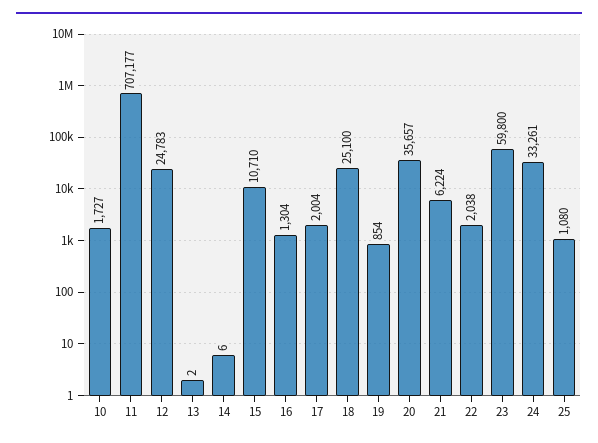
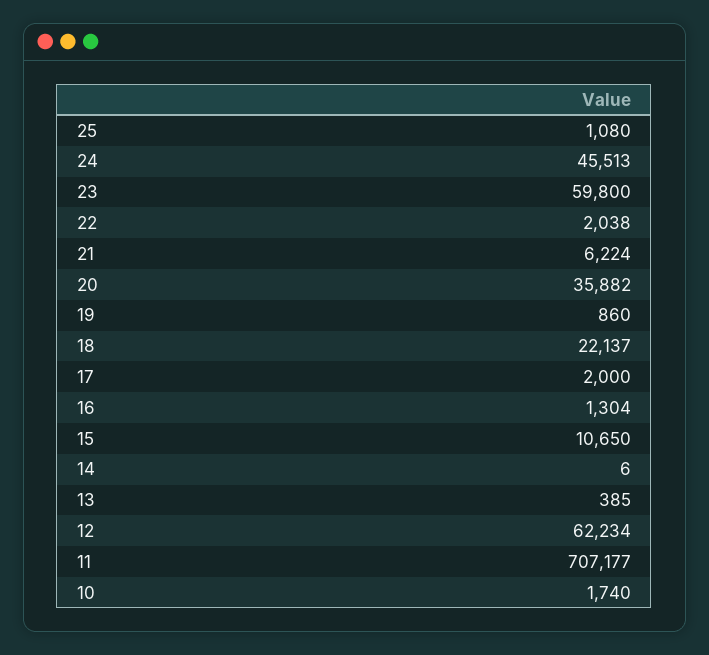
  {
-   "10": 1727,
+   "10": 1740,
    "11": 707177,
-   "12": 24783,
+   "12": 62234,
-   "13": 2,
+   "13": 385,
    "14": 6,
-   "15": 10710,
+   "15": 10650,
    "16": 1304,
-   "17": 2004,
+   "17": 2000,
-   "18": 25100,
+   "18": 22137,
-   "19": 854,
+   "19": 860,
-   "20": 35657,
+   "20": 35882,
    "21": 6224,
    "22": 2038,
    "23": 59800,
-   "24": 33261,
+   "24": 45513,
    "25": 1080
  }

